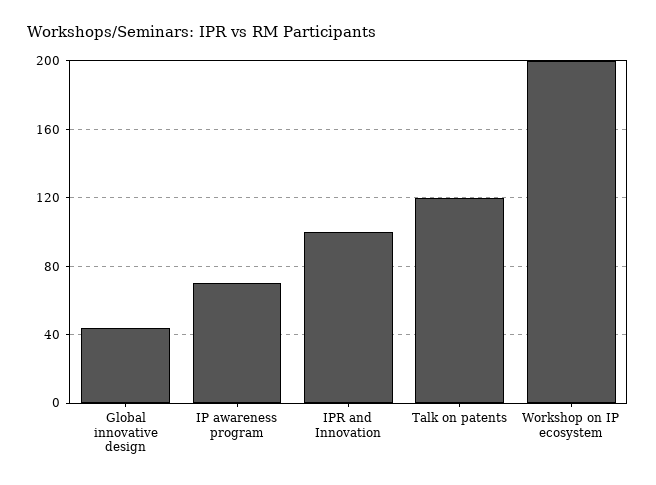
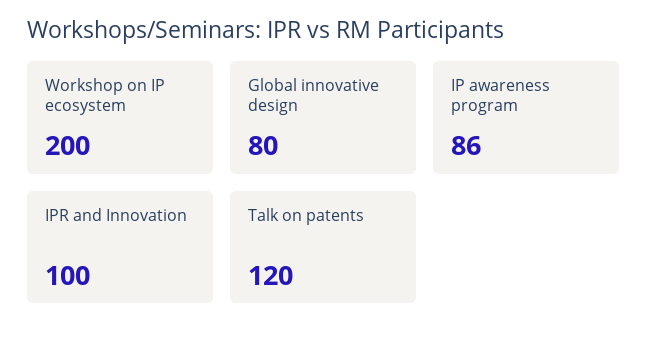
  {
-   "Global innovative design": 45,
+   "Global innovative design": 80,
-   "IP awareness program": 70,
+   "IP awareness program": 86,
    "IPR and Innovation": 100,
    "Talk on patents": 120,
    "Workshop on IP ecosystem": 200
  }

